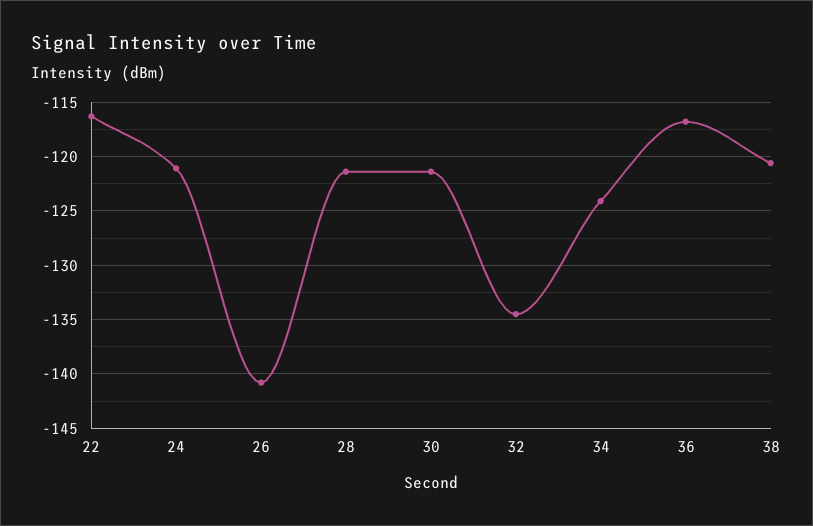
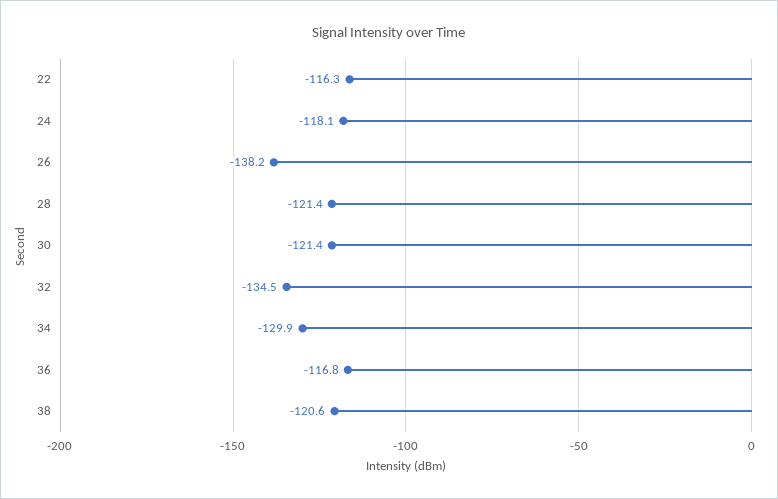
  {
    "22": -116.3,
-   "24": -121,
+   "24": -118.1,
-   "26": -141,
+   "26": -138.2,
    "28": -121.4,
    "30": -121.4,
    "32": -134.5,
-   "34": -124,
+   "34": -129.9,
    "36": -116.8,
    "38": -120.6
  }

